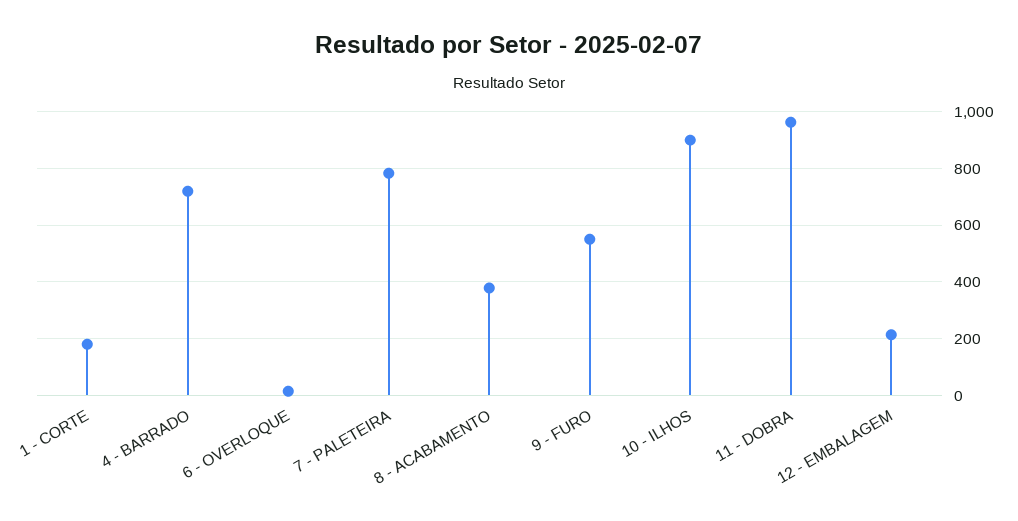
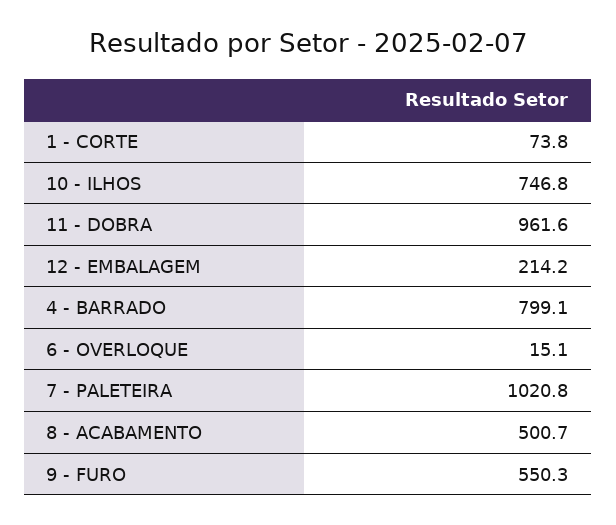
  {
-   "1 - CORTE": 175,
+   "1 - CORTE": 73.8,
-   "4 - BARRADO": 725,
+   "4 - BARRADO": 799.1,
    "6 - OVERLOQUE": 15.1,
-   "7 - PALETEIRA": 775,
+   "7 - PALETEIRA": 1020.8,
-   "8 - ACABAMENTO": 375,
+   "8 - ACABAMENTO": 500.7,
    "9 - FURO": 550.3,
-   "10 - ILHOS": 900,
+   "10 - ILHOS": 746.8,
    "11 - DOBRA": 961.6,
    "12 - EMBALAGEM": 214.2
  }

